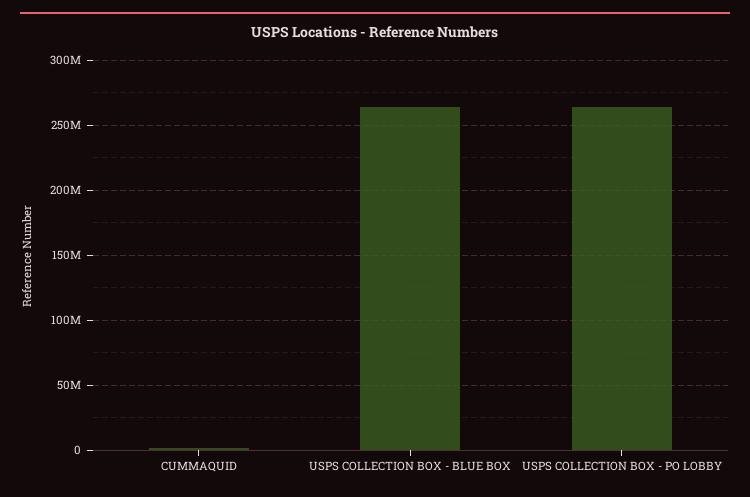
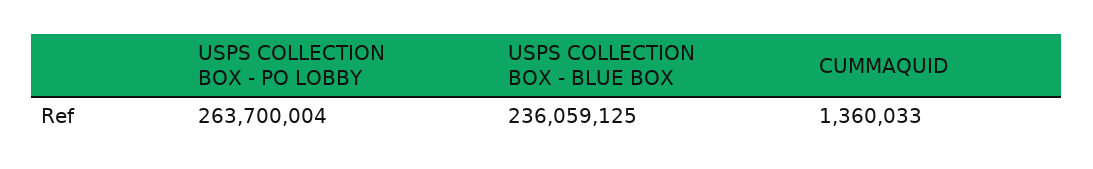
  {
    "CUMMAQUID": 1360033,
-   "USPS COLLECTION BOX - BLUE BOX": 265000000,
+   "USPS COLLECTION BOX - BLUE BOX": 236059125,
    "USPS COLLECTION BOX - PO LOBBY": 263700004
  }

